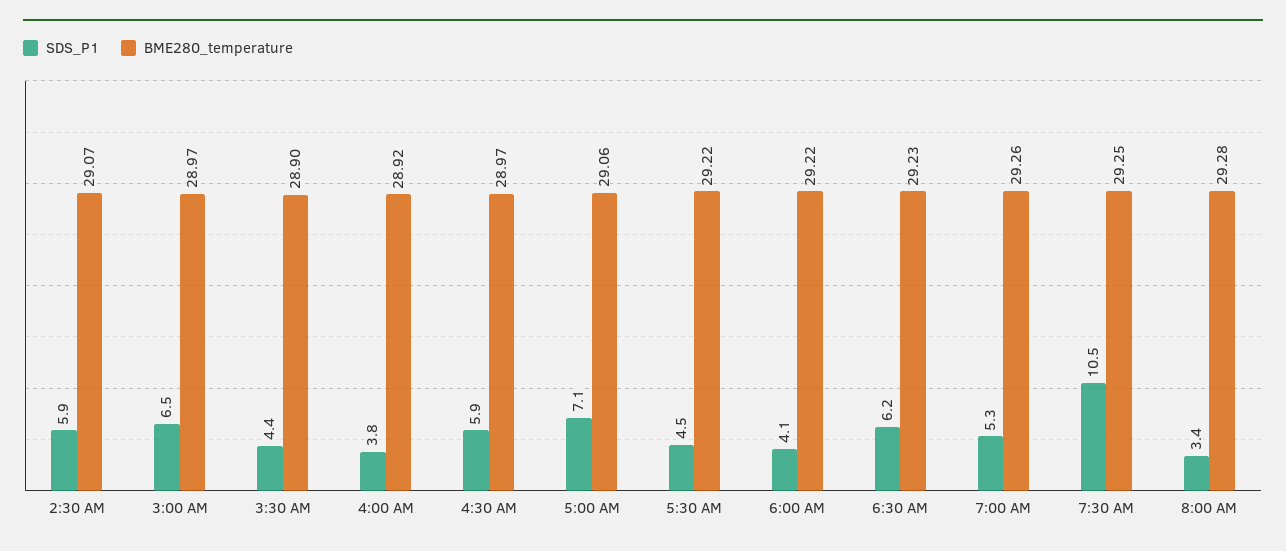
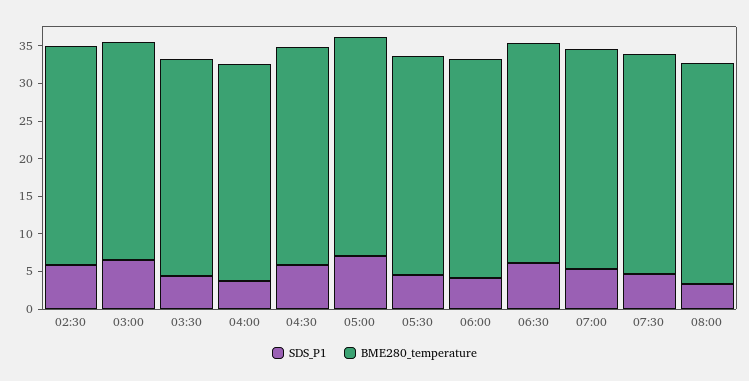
  {
    "SDS_P1": {
      "2:30 AM": 5.9,
      "3:00 AM": 6.5,
      "3:30 AM": 4.4,
      "4:00 AM": 3.8,
      "4:30 AM": 5.9,
      "5:00 AM": 7.1,
      "5:30 AM": 4.5,
      "6:00 AM": 4.1,
      "6:30 AM": 6.2,
      "7:00 AM": 5.3,
-     "7:30 AM": 10.5,
+     "7:30 AM": 5,
      "8:00 AM": 3.4
    },
    "BME280_temperature": {
      "2:30 AM": 29.07,
      "3:00 AM": 28.97,
      "3:30 AM": 28.9,
      "4:00 AM": 28.92,
      "4:30 AM": 28.97,
      "5:00 AM": 29.06,
      "5:30 AM": 29.22,
      "6:00 AM": 29.22,
      "6:30 AM": 29.23,
      "7:00 AM": 29.26,
      "7:30 AM": 29.25,
      "8:00 AM": 29.28
    }
  }

